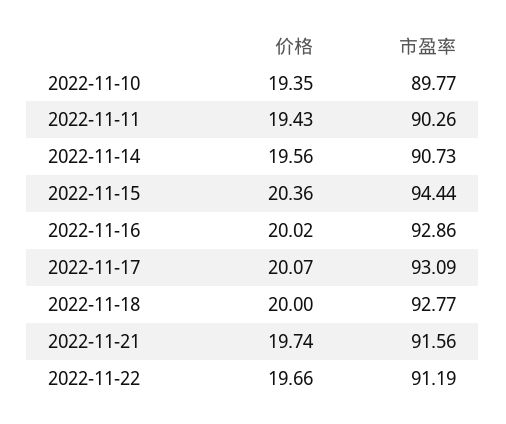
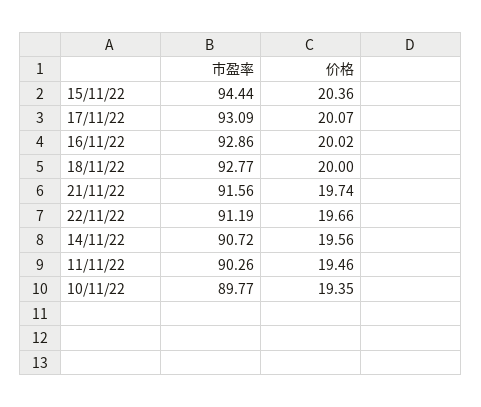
  {
    "价格": {
      "2022-11-10": 19.35,
-     "2022-11-11": 19.43,
+     "2022-11-11": 19.46,
      "2022-11-14": 19.56,
      "2022-11-15": 20.36,
      "2022-11-16": 20.02,
      "2022-11-17": 20.07,
      "2022-11-18": 20,
      "2022-11-21": 19.74,
      "2022-11-22": 19.66
    },
    "市盈率": {
      "2022-11-10": 89.77,
      "2022-11-11": 90.26,
-     "2022-11-14": 90.73,
+     "2022-11-14": 90.72,
      "2022-11-15": 94.44,
      "2022-11-16": 92.86,
      "2022-11-17": 93.09,
      "2022-11-18": 92.77,
      "2022-11-21": 91.56,
      "2022-11-22": 91.19
    }
  }

